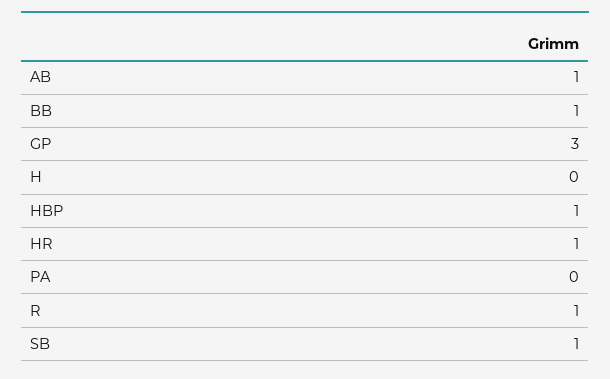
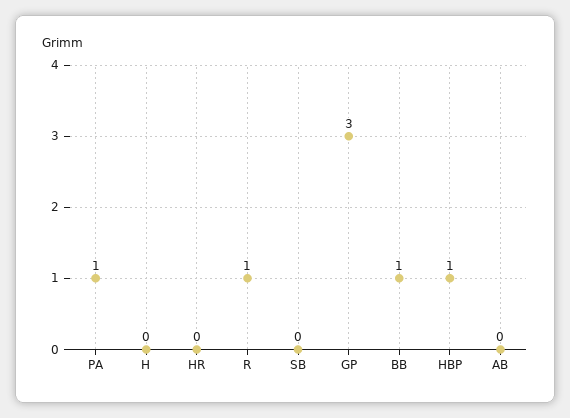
  {
-   "AB": 1,
+   "AB": 0,
    "BB": 1,
    "GP": 3,
    "H": 0,
    "HBP": 1,
-   "HR": 1,
+   "HR": 0,
-   "PA": 0,
+   "PA": 1,
    "R": 1,
-   "SB": 1
+   "SB": 0
  }

